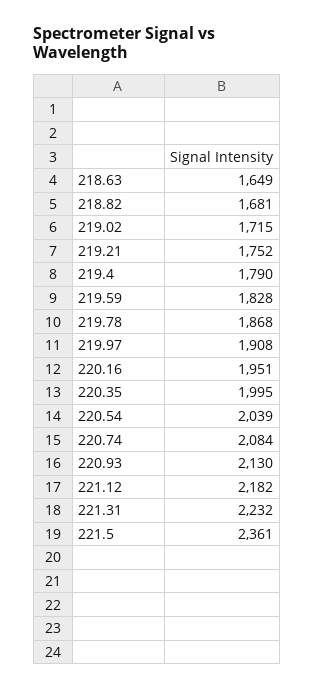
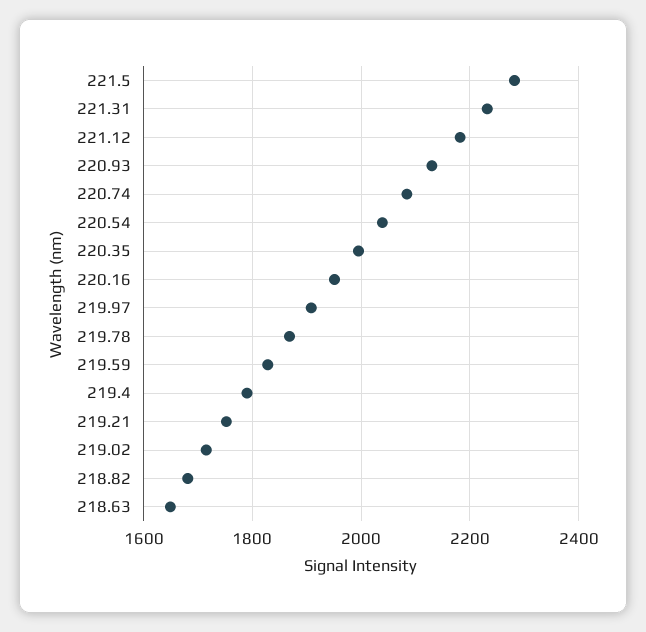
  {
    "218.63": 1649,
    "218.82": 1681,
    "219.02": 1715,
    "219.21": 1752,
    "219.4": 1790,
    "219.59": 1828,
    "219.78": 1868,
    "219.97": 1908,
    "220.16": 1951,
    "220.35": 1995,
    "220.54": 2039,
    "220.74": 2084,
    "220.93": 2130,
    "221.12": 2182,
    "221.31": 2232,
-   "221.5": 2361
+   "221.5": 2280
  }

